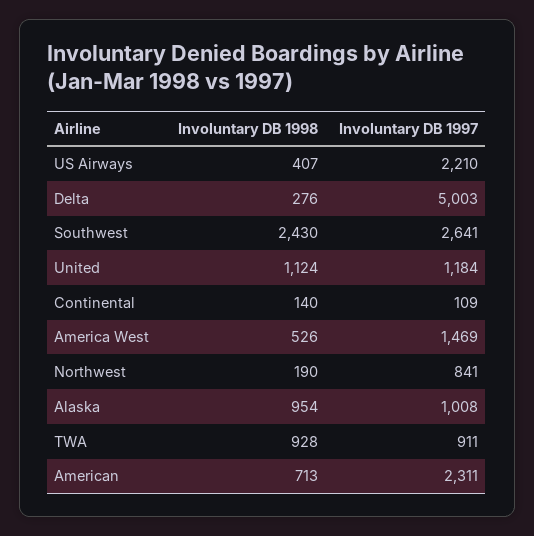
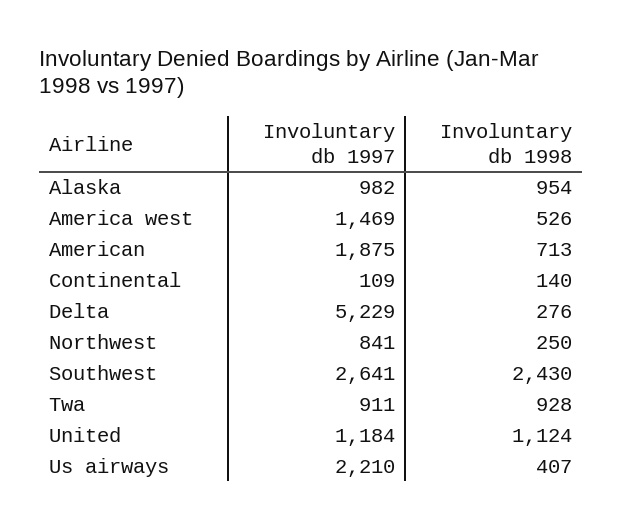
  {
    "Involuntary DB 1998": {
      "US Airways": 407,
      "Delta": 276,
      "Southwest": 2430,
      "United": 1124,
      "Continental": 140,
      "America West": 526,
-     "Northwest": 190,
+     "Northwest": 250,
      "Alaska": 954,
      "TWA": 928,
      "American": 713
    },
    "Involuntary DB 1997": {
      "US Airways": 2210,
-     "Delta": 5003,
+     "Delta": 5229,
      "Southwest": 2641,
      "United": 1184,
      "Continental": 109,
      "America West": 1469,
      "Northwest": 841,
-     "Alaska": 1008,
+     "Alaska": 982,
      "TWA": 911,
-     "American": 2311
+     "American": 1875
    }
  }

